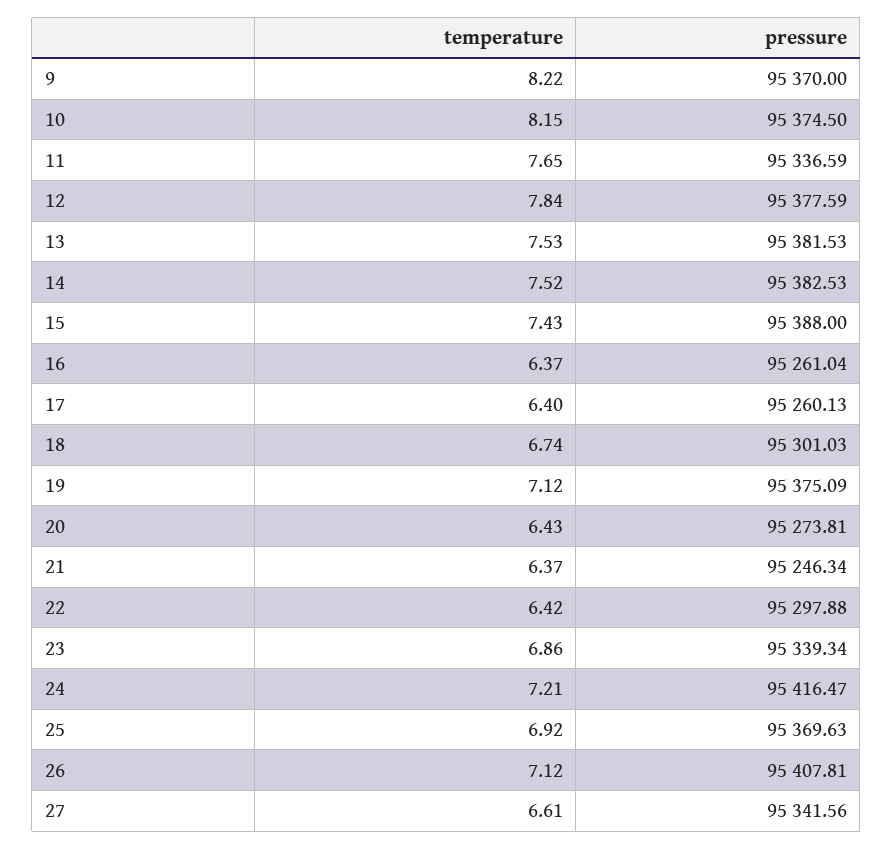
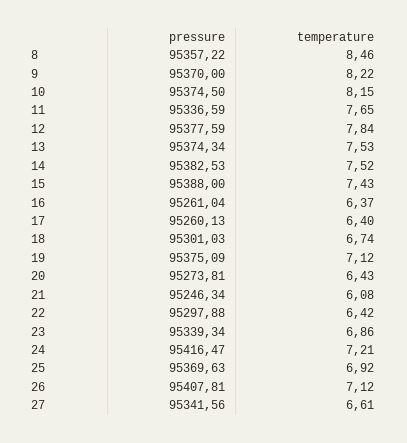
  {
    "temperature": {
      "9": 8.22,
      "10": 8.15,
      "11": 7.65,
      "12": 7.84,
      "13": 7.53,
      "14": 7.52,
      "15": 7.43,
      "16": 6.37,
      "17": 6.4,
      "18": 6.74,
      "19": 7.12,
      "20": 6.43,
-     "21": 6.37,
+     "21": 6.08,
      "22": 6.42,
      "23": 6.86,
      "24": 7.21,
      "25": 6.92,
      "26": 7.12,
-     "27": 6.61
+     "27": 6.61,
+     "8": 8.46
    },
    "pressure": {
      "9": 95370,
      "10": 95374.5,
      "11": 95336.59,
      "12": 95377.59,
-     "13": 95381.53,
+     "13": 95374.34,
      "14": 95382.53,
      "15": 95388,
      "16": 95261.04,
      "17": 95260.13,
      "18": 95301.03,
      "19": 95375.09,
      "20": 95273.81,
      "21": 95246.34,
      "22": 95297.88,
      "23": 95339.34,
      "24": 95416.47,
      "25": 95369.63,
      "26": 95407.81,
-     "27": 95341.56
+     "27": 95341.56,
+     "8": 95357.22
    }
  }

